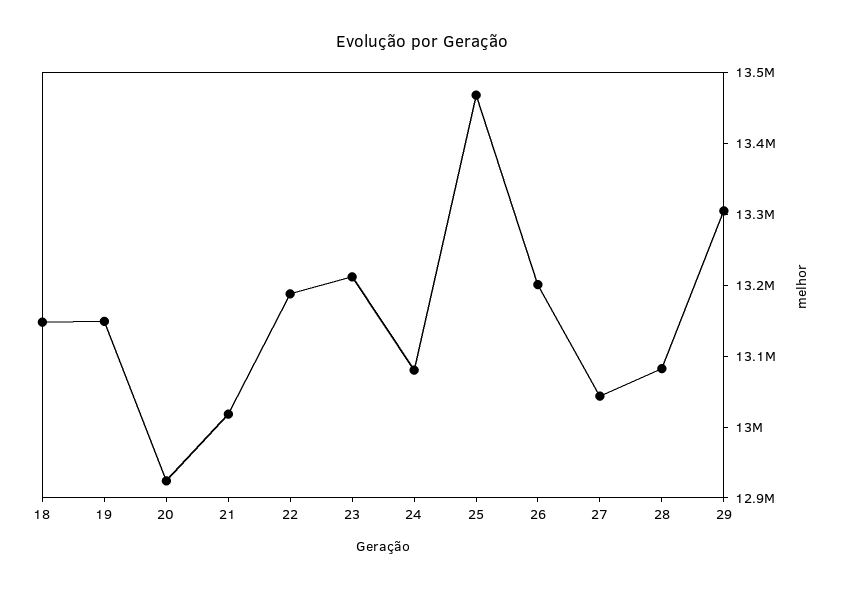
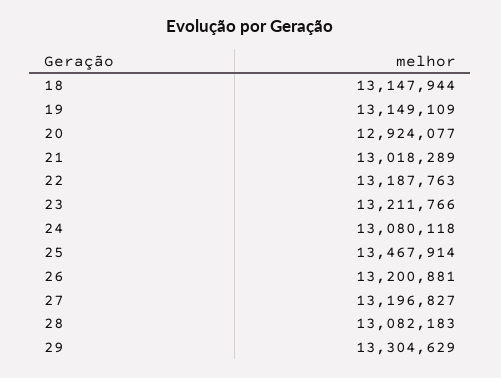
  {
    "18": 13147944,
    "19": 13149109,
    "20": 12924077,
    "21": 13018289,
    "22": 13187763,
    "23": 13211766,
    "24": 13080118,
    "25": 13467914,
    "26": 13200881,
-   "27": 13040000,
+   "27": 13196827,
    "28": 13082183,
    "29": 13304629
  }

